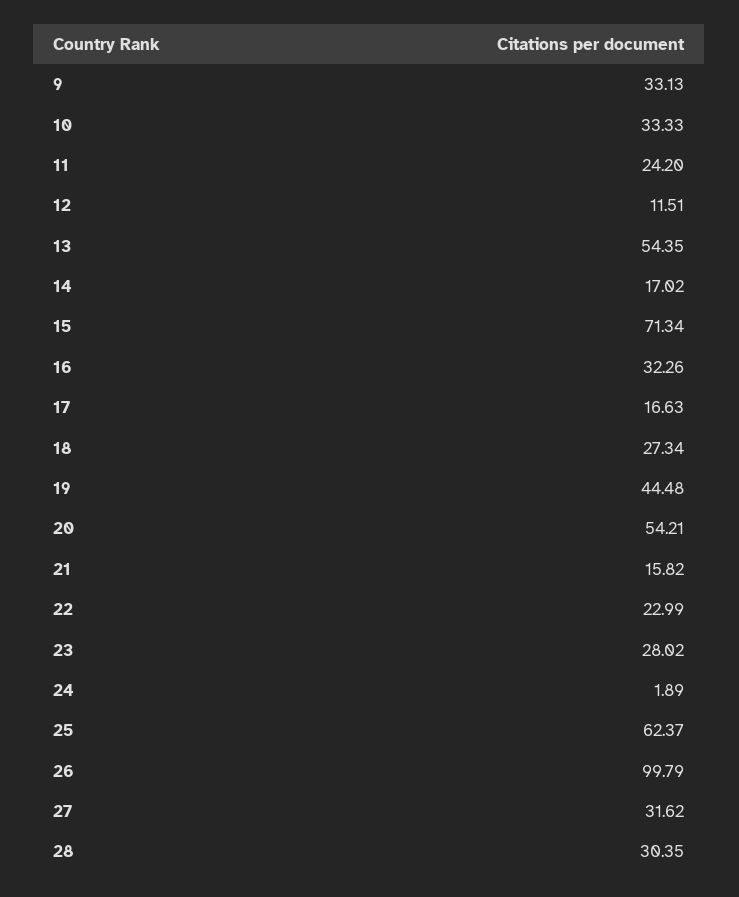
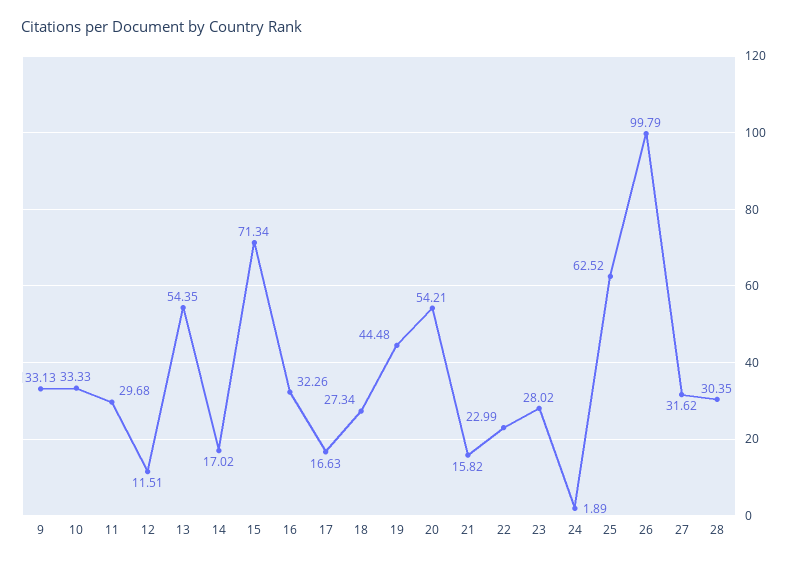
  {
    "9": 33.13,
    "10": 33.33,
-   "11": 24.2,
+   "11": 29.68,
    "12": 11.51,
    "13": 54.35,
    "14": 17.02,
    "15": 71.34,
    "16": 32.26,
    "17": 16.63,
    "18": 27.34,
    "19": 44.48,
    "20": 54.21,
    "21": 15.82,
    "22": 22.99,
    "23": 28.02,
    "24": 1.89,
-   "25": 62.37,
+   "25": 62.52,
    "26": 99.79,
    "27": 31.62,
    "28": 30.35
  }

